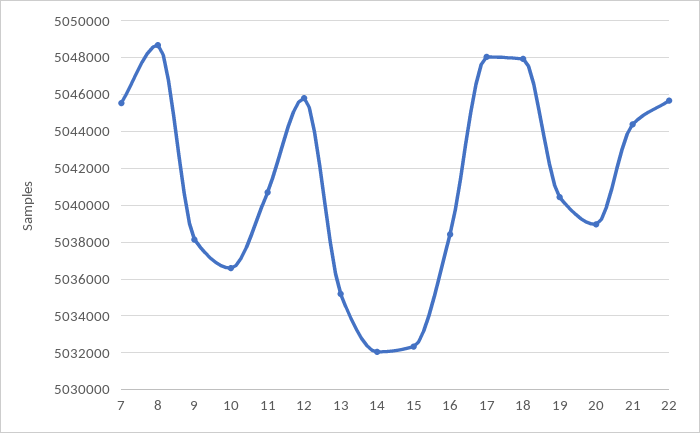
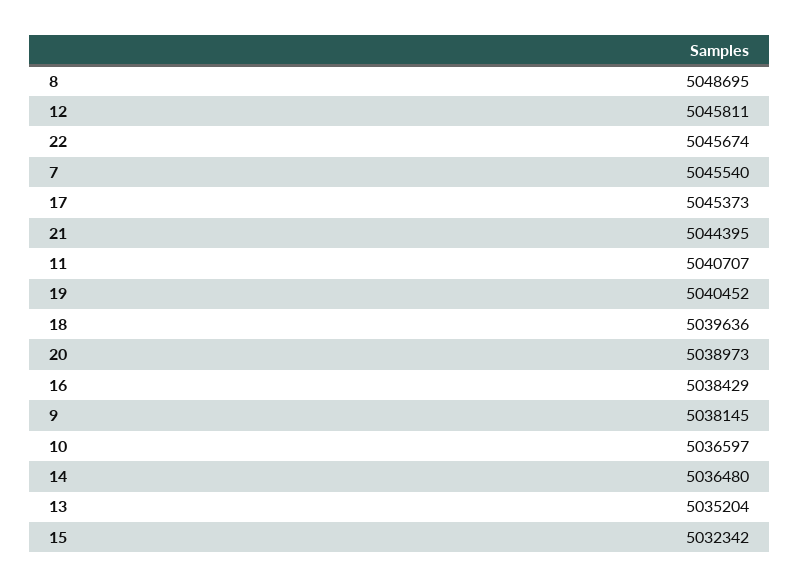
  {
    "7": 5045540,
    "8": 5048695,
    "9": 5038145,
    "10": 5036597,
    "11": 5040707,
    "12": 5045811,
    "13": 5035204,
-   "14": 5032000,
+   "14": 5036480,
    "15": 5032342,
    "16": 5038429,
-   "17": 5048000,
+   "17": 5045373,
-   "18": 5048000,
+   "18": 5039636,
    "19": 5040452,
    "20": 5038973,
    "21": 5044395,
    "22": 5045674
  }

